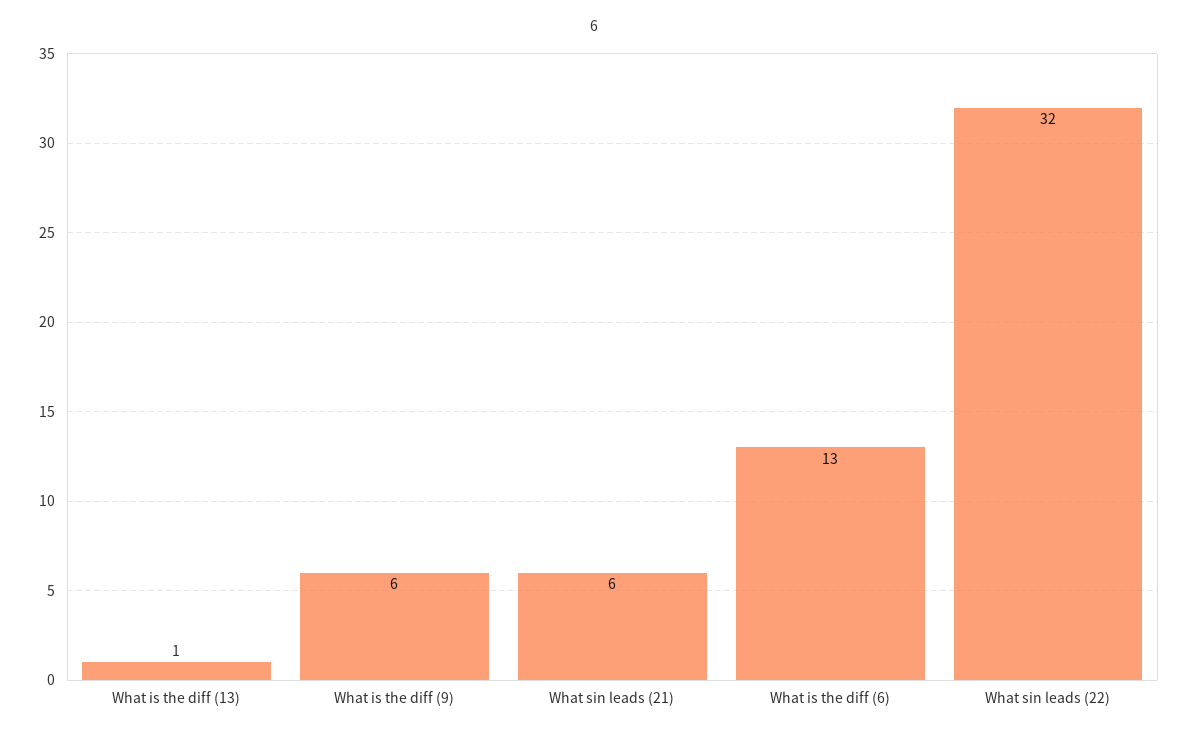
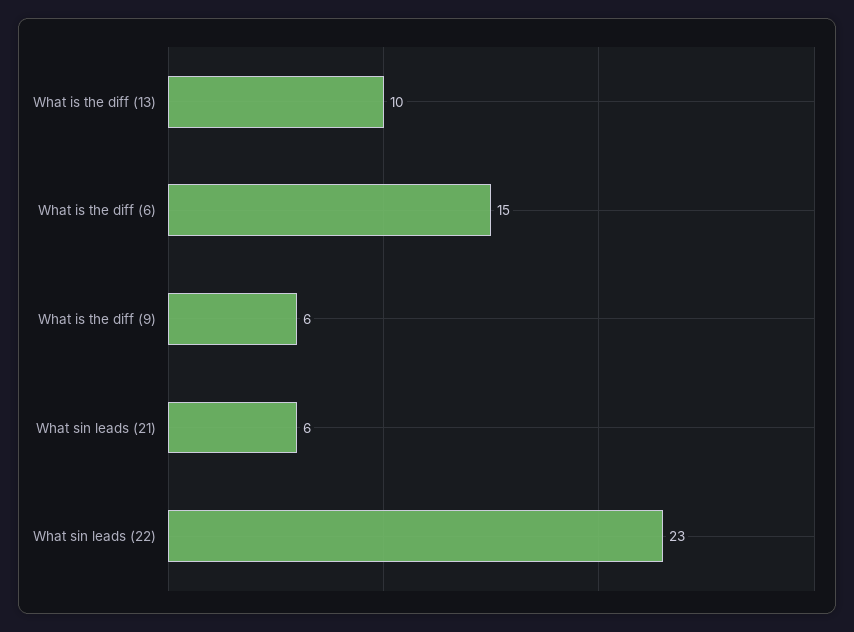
  {
-   "What is the diff (13)": 1,
+   "What is the diff (13)": 10,
    "What is the diff (9)": 6,
    "What sin leads (21)": 6,
-   "What is the diff (6)": 13,
+   "What is the diff (6)": 15,
-   "What sin leads (22)": 32
+   "What sin leads (22)": 23
  }

